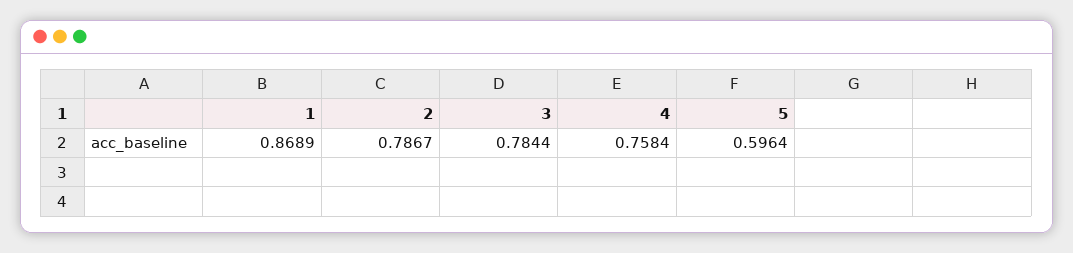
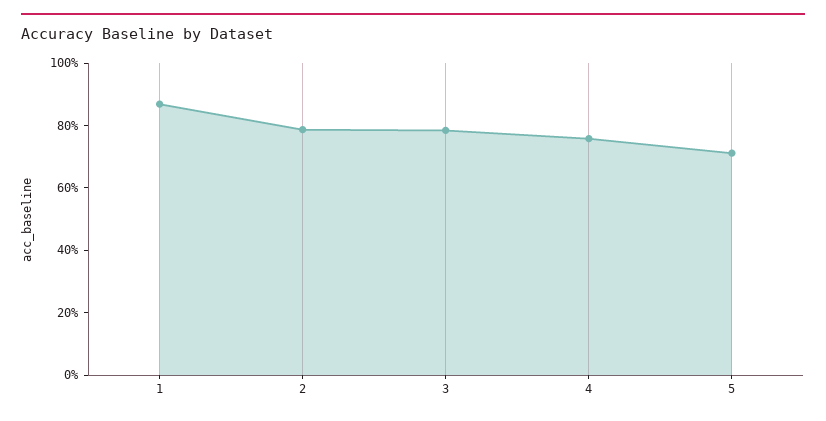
  {
    "1": 0.8689,
    "2": 0.7867,
    "3": 0.7844,
    "4": 0.7584,
-   "5": 0.5964
+   "5": 0.7
  }

